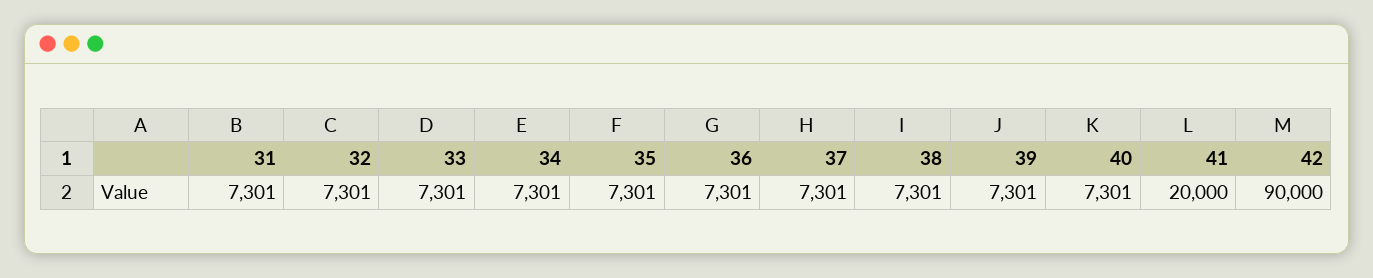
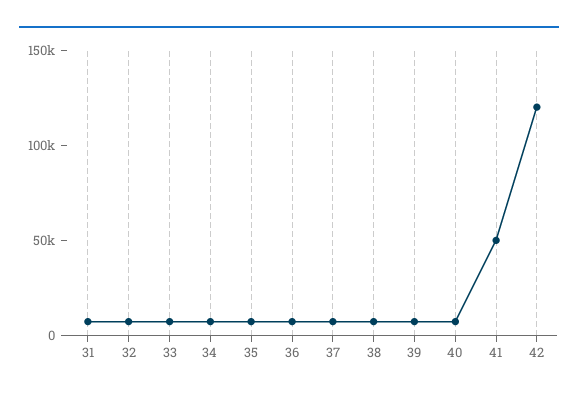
  {
    "31": 7301,
    "32": 7301,
    "33": 7301,
    "34": 7301,
    "35": 7301,
    "36": 7301,
    "37": 7301,
    "38": 7301,
    "39": 7301,
    "40": 7301,
-   "41": 20000,
+   "41": 50000,
-   "42": 90000
+   "42": 120000
  }

